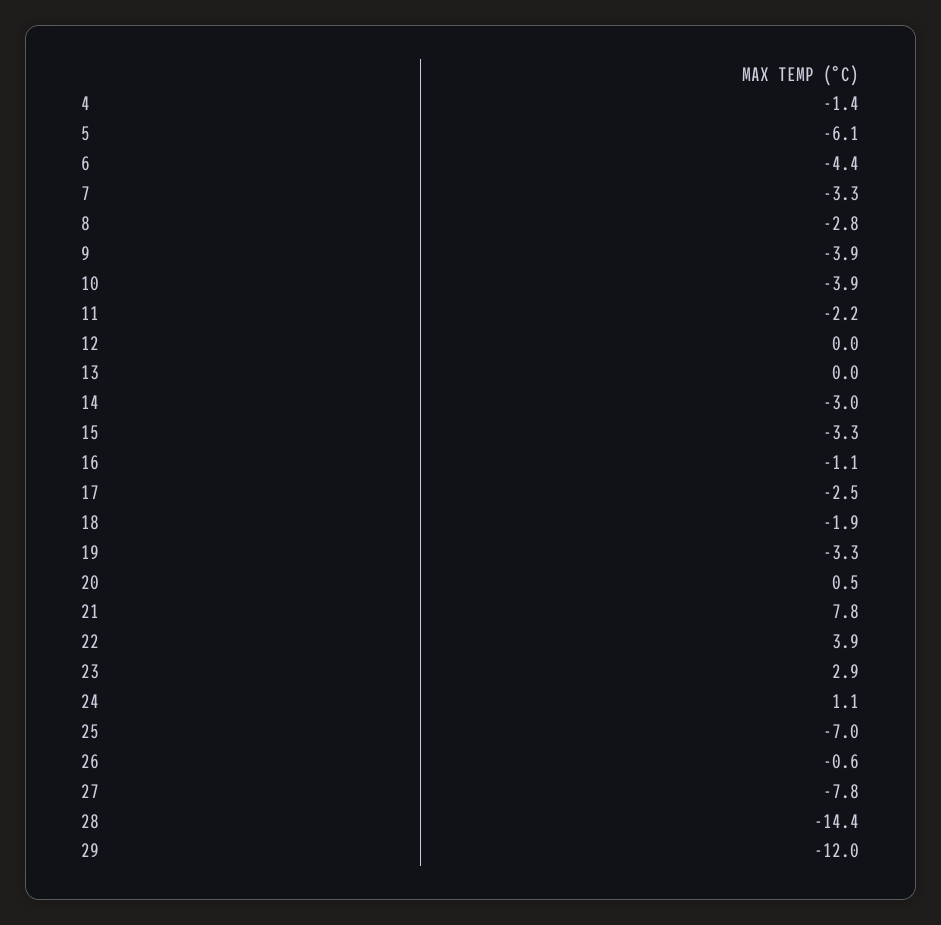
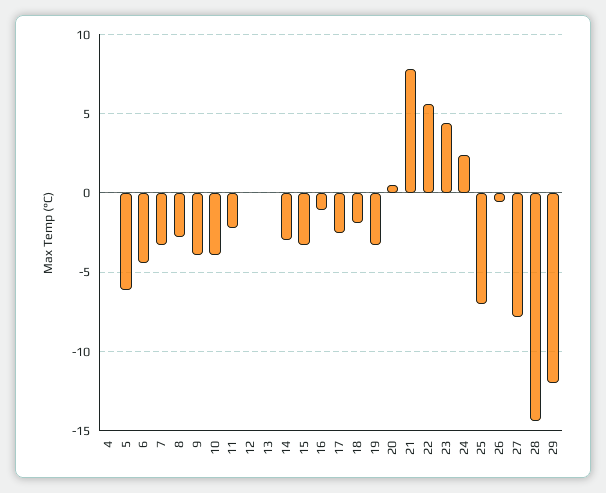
  {
-   "4": -1.4,
+   "4": 0,
    "5": -6.1,
    "6": -4.4,
    "7": -3.3,
    "8": -2.8,
    "9": -3.9,
    "10": -3.9,
    "11": -2.2,
    "12": 0,
    "13": 0,
    "14": -3,
    "15": -3.3,
    "16": -1.1,
    "17": -2.5,
    "18": -1.9,
    "19": -3.3,
    "20": 0.5,
    "21": 7.8,
-   "22": 3.9,
+   "22": 5.5,
-   "23": 2.9,
+   "23": 4.5,
-   "24": 1.1,
+   "24": 2.5,
    "25": -7,
    "26": -0.6,
    "27": -7.8,
    "28": -14.4,
    "29": -12
  }

